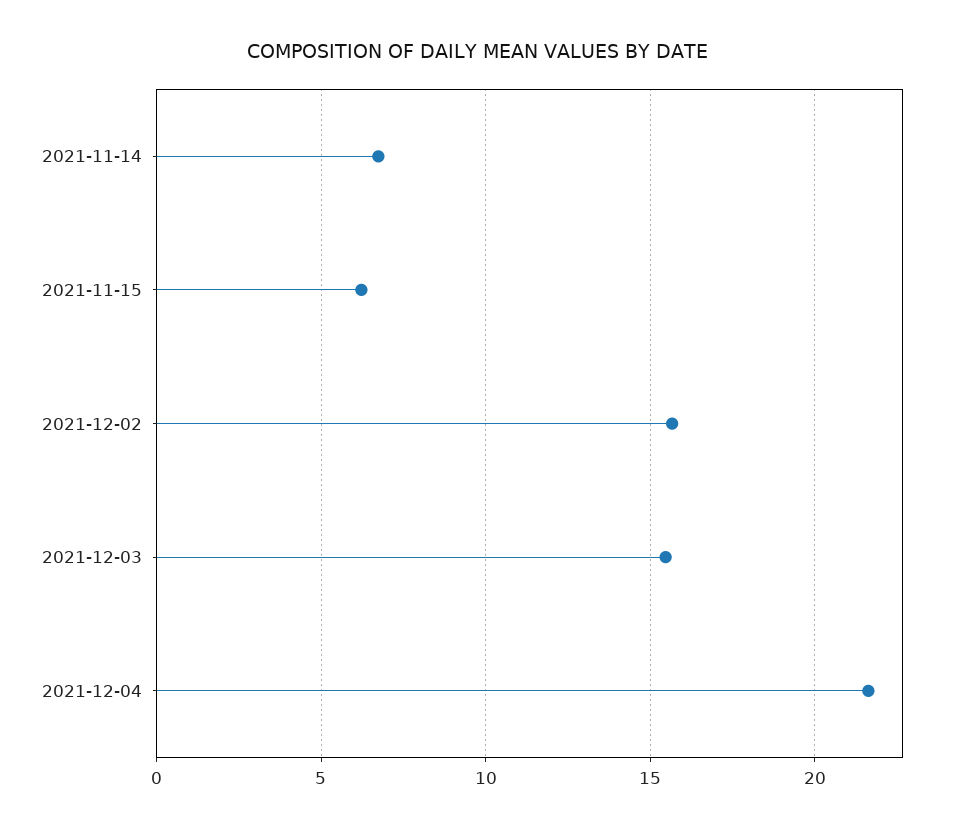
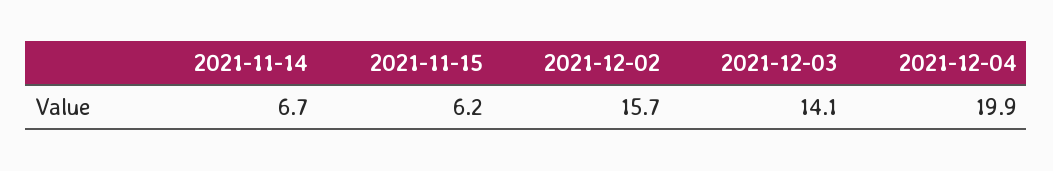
  {
    "2021-11-14": 6.7,
    "2021-11-15": 6.2,
    "2021-12-02": 15.7,
-   "2021-12-03": 15.5,
+   "2021-12-03": 14.1,
-   "2021-12-04": 21.5
+   "2021-12-04": 19.9
  }

